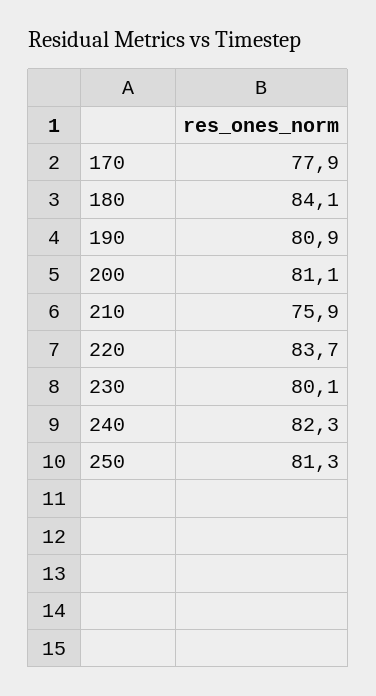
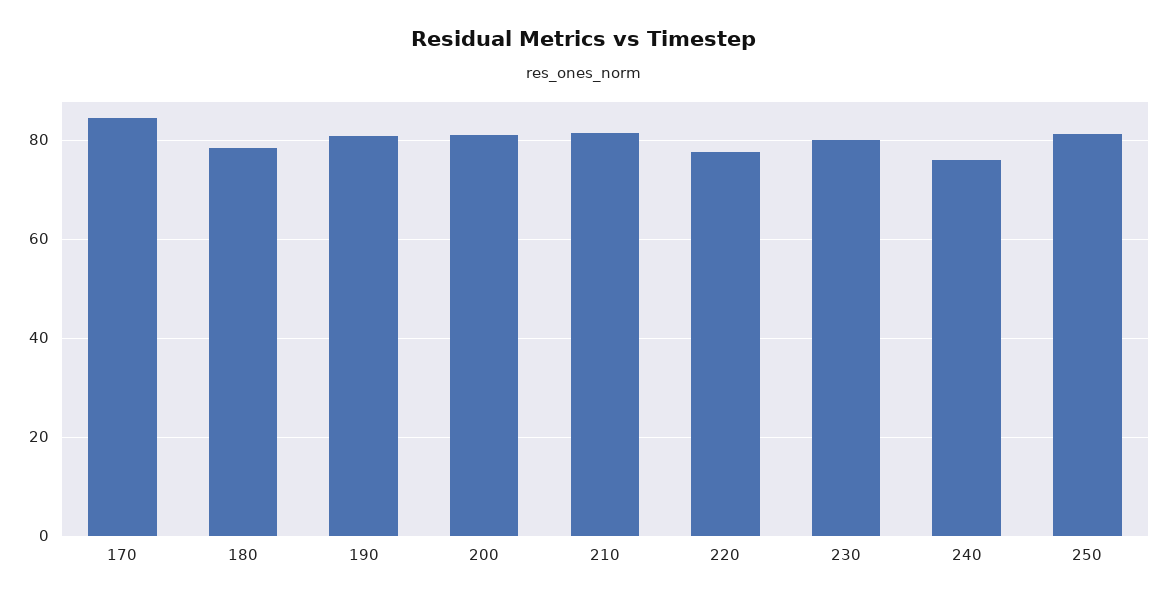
  {
-   "170": 77.9,
+   "170": 84,
-   "180": 84.1,
+   "180": 78,
    "190": 80.9,
    "200": 81.1,
-   "210": 75.9,
+   "210": 82,
-   "220": 83.7,
+   "220": 78,
    "230": 80.1,
-   "240": 82.3,
+   "240": 76,
    "250": 81.3
  }

